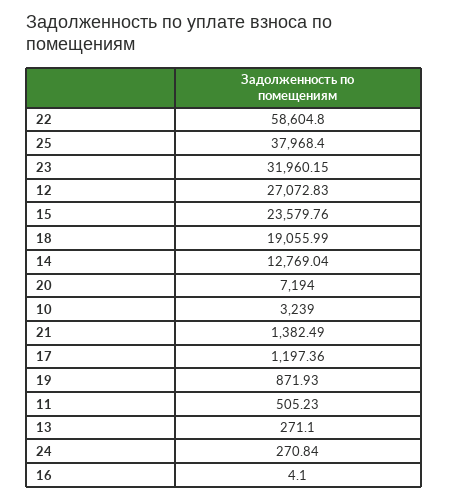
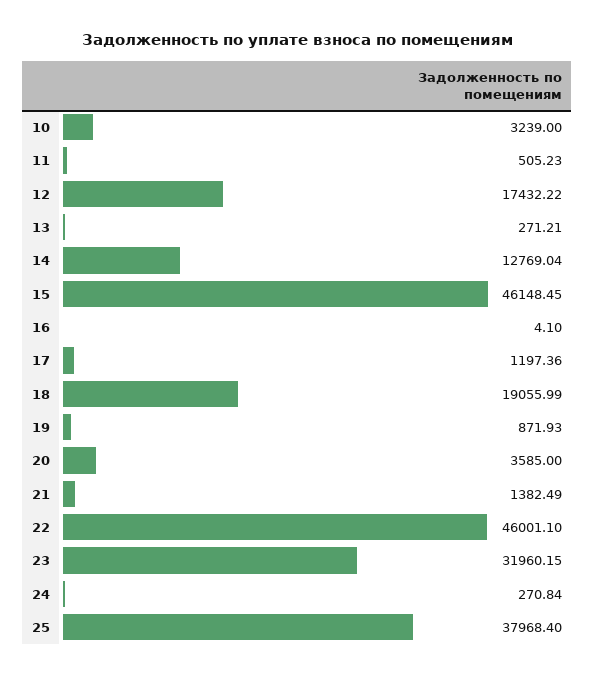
  {
-   "22": 58604.8,
+   "22": 46001.1,
    "25": 37968.4,
    "23": 31960.15,
-   "12": 27072.83,
+   "12": 17432.22,
-   "15": 23579.76,
+   "15": 46148.45,
    "18": 19055.99,
    "14": 12769.04,
-   "20": 7194,
+   "20": 3585,
    "10": 3239,
    "21": 1382.49,
    "17": 1197.36,
    "19": 871.93,
    "11": 505.23,
-   "13": 271.1,
+   "13": 271.21,
    "24": 270.84,
    "16": 4.1
  }

